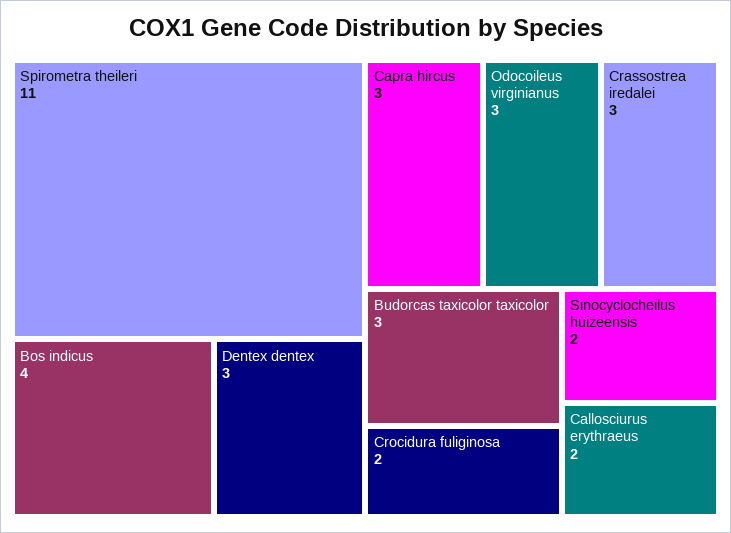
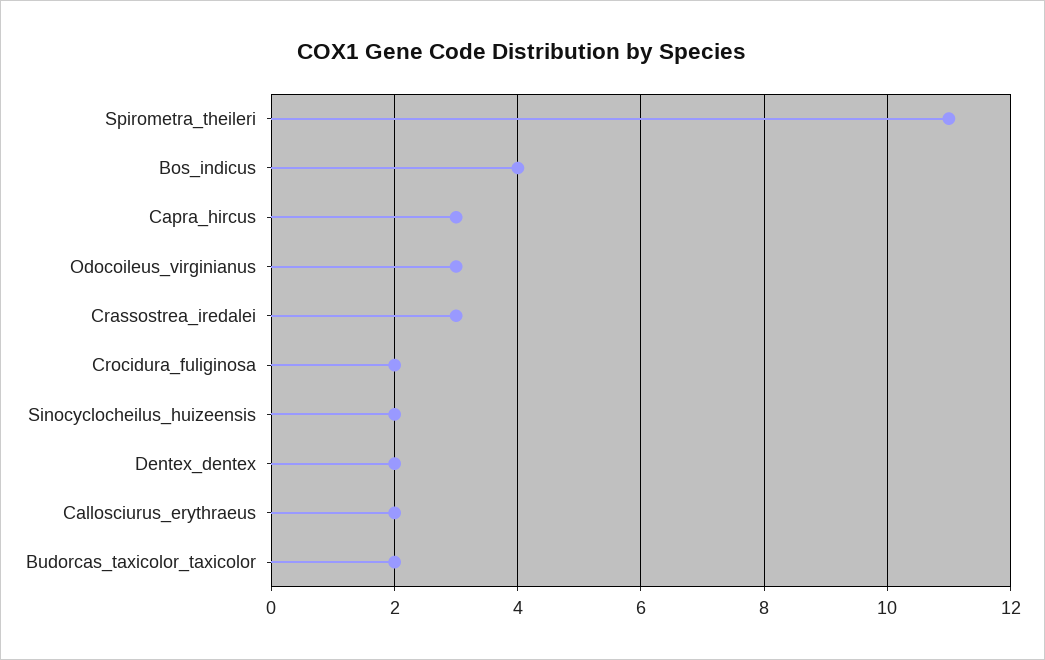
  {
    "Spirometra theileri": 11,
    "Bos indicus": 4,
-   "Dentex dentex": 3,
+   "Dentex dentex": 2,
    "Capra hircus": 3,
    "Odocoileus virginianus": 3,
    "Crassostrea iredalei": 3,
-   "Budorcas taxicolor taxicolor": 3,
+   "Budorcas taxicolor taxicolor": 2,
    "Crocidura fuliginosa": 2,
    "Sinocyclocheilus huizeensis": 2,
    "Callosciurus erythraeus": 2
  }

